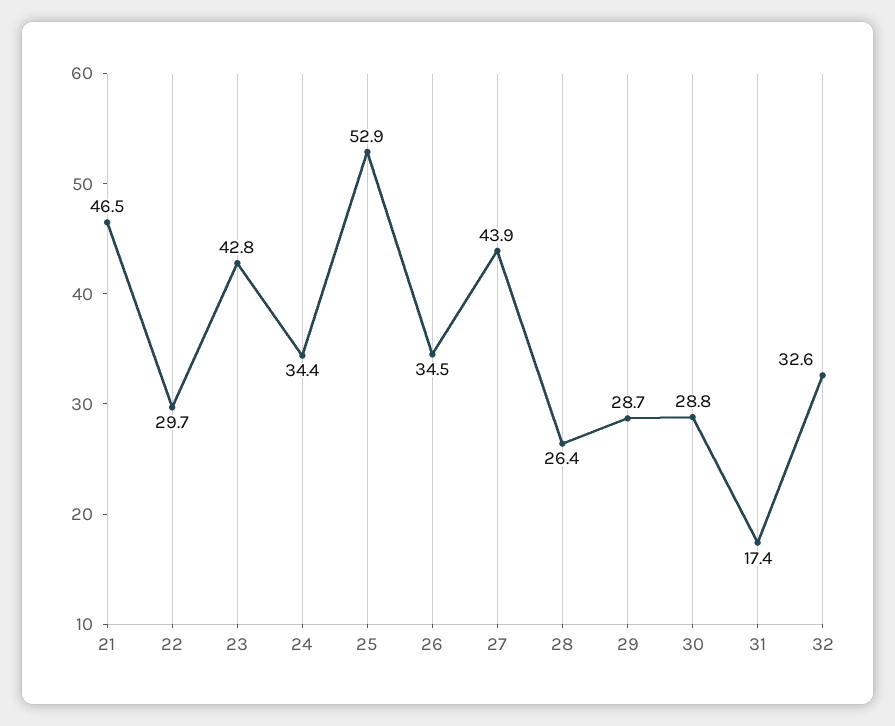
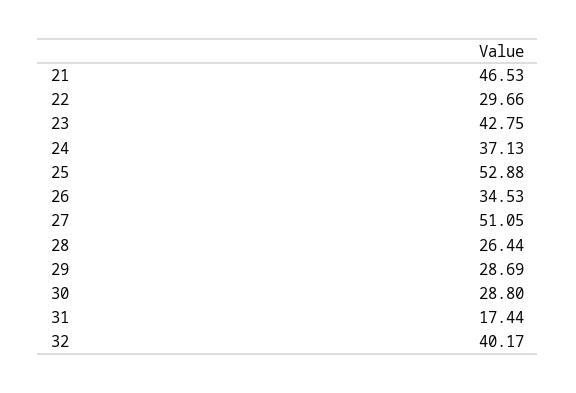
  {
    "21": 46.53,
    "22": 29.66,
    "23": 42.75,
-   "24": 34.4,
+   "24": 37.13,
    "25": 52.88,
    "26": 34.53,
-   "27": 43.9,
+   "27": 51.05,
    "28": 26.44,
    "29": 28.69,
    "30": 28.8,
    "31": 17.44,
-   "32": 32.6
+   "32": 40.17
  }

